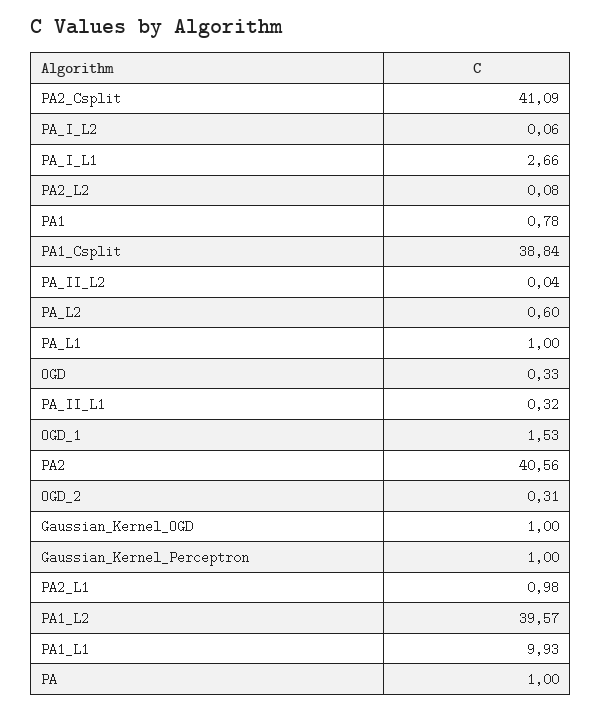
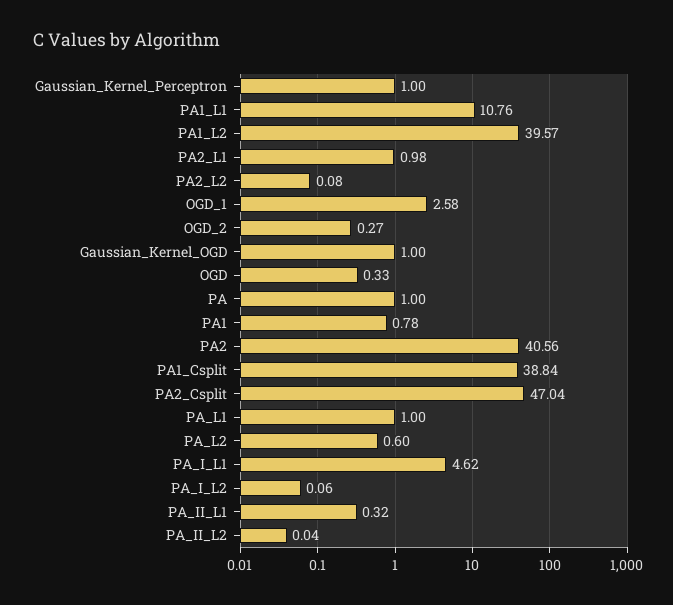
  {
-   "PA2_Csplit": 41.09,
+   "PA2_Csplit": 47.04,
    "PA_I_L2": 0.06,
-   "PA_I_L1": 2.66,
+   "PA_I_L1": 4.62,
    "PA2_L2": 0.08,
    "PA1": 0.78,
    "PA1_Csplit": 38.84,
    "PA_II_L2": 0.04,
    "PA_L2": 0.6,
    "PA_L1": 1,
    "OGD": 0.33,
    "PA_II_L1": 0.32,
-   "OGD_1": 1.53,
+   "OGD_1": 2.58,
    "PA2": 40.56,
-   "OGD_2": 0.31,
+   "OGD_2": 0.27,
    "Gaussian_Kernel_OGD": 1,
    "Gaussian_Kernel_Perceptron": 1,
    "PA2_L1": 0.98,
    "PA1_L2": 39.57,
-   "PA1_L1": 9.93,
+   "PA1_L1": 10.76,
    "PA": 1
  }

